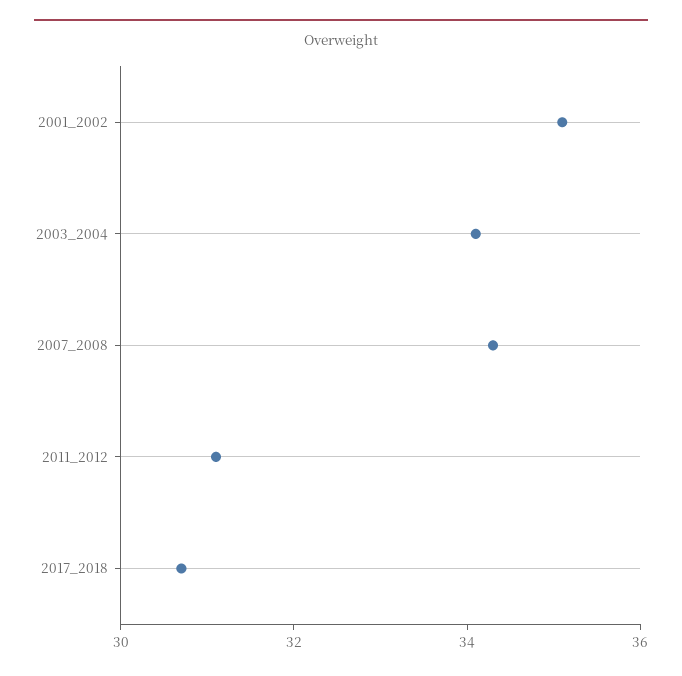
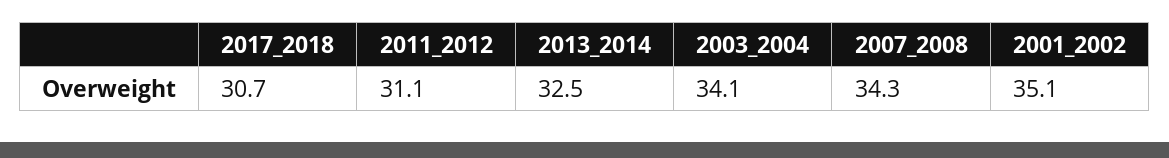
  {
    "2001_2002": 35.1,
    "2003_2004": 34.1,
    "2007_2008": 34.3,
    "2011_2012": 31.1,
-   "2017_2018": 30.7
+   "2017_2018": 30.7,
+   "2013_2014": 32.5
  }

